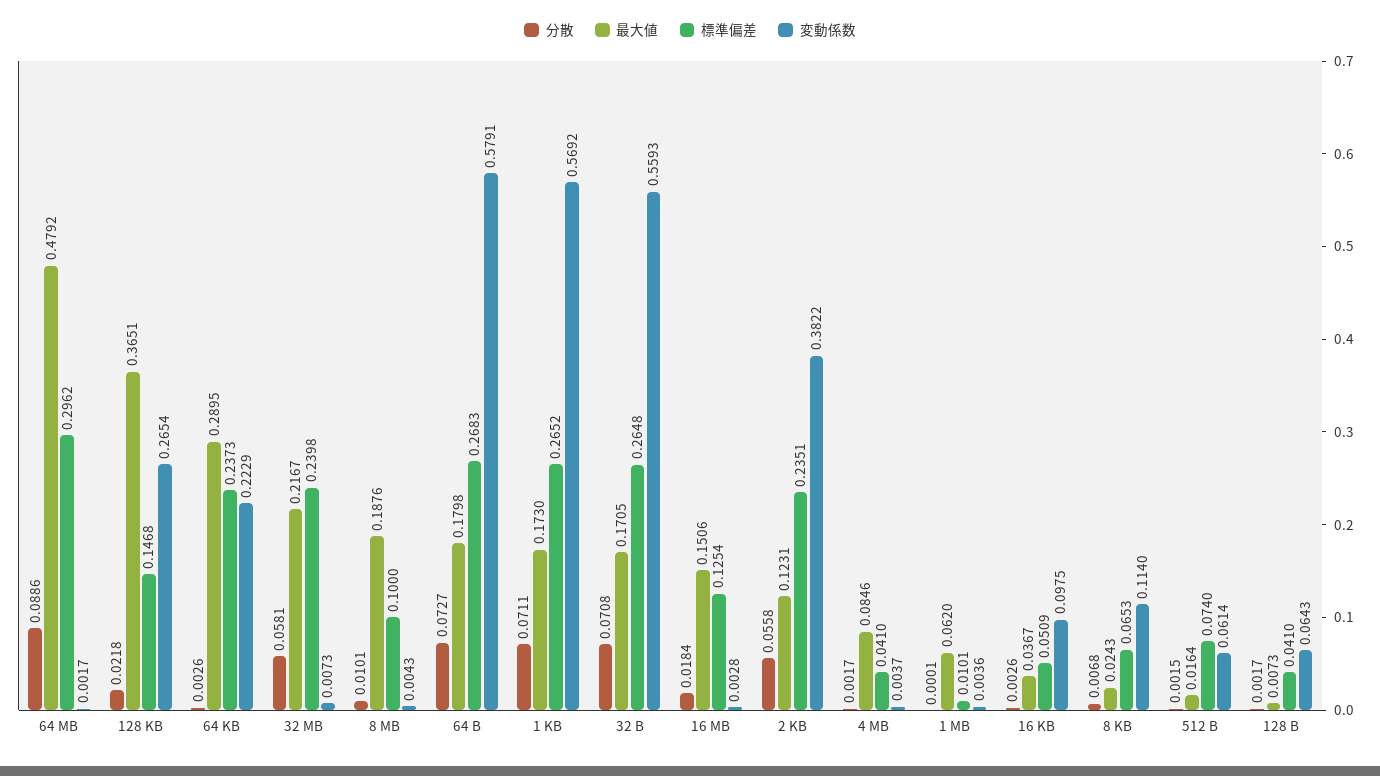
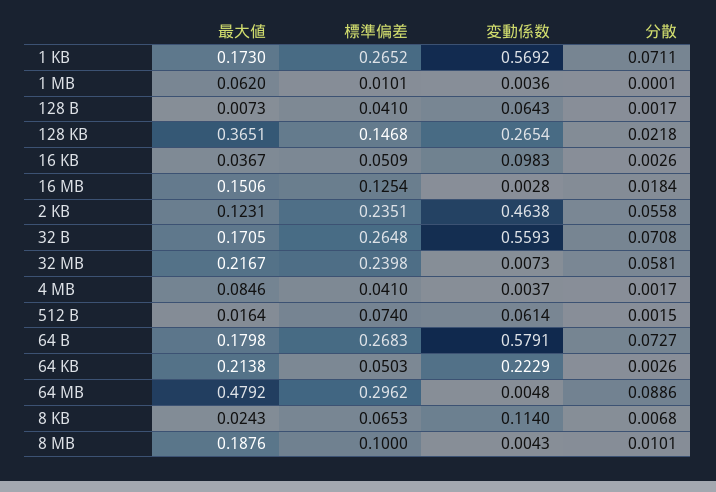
  {
    "分散": {
      "64 MB": 0.0886,
      "128 KB": 0.0218,
      "64 KB": 0.0026,
      "32 MB": 0.0581,
      "8 MB": 0.0101,
      "64 B": 0.0727,
      "1 KB": 0.0711,
      "32 B": 0.0708,
      "16 MB": 0.0184,
      "2 KB": 0.0558,
      "4 MB": 0.0017,
      "1 MB": 0.0001,
      "16 KB": 0.0026,
      "8 KB": 0.0068,
      "512 B": 0.0015,
      "128 B": 0.0017
    },
    "最大値": {
      "64 MB": 0.4792,
      "128 KB": 0.3651,
-     "64 KB": 0.2895,
+     "64 KB": 0.2138,
      "32 MB": 0.2167,
      "8 MB": 0.1876,
      "64 B": 0.1798,
      "1 KB": 0.173,
      "32 B": 0.1705,
      "16 MB": 0.1506,
      "2 KB": 0.1231,
      "4 MB": 0.0846,
      "1 MB": 0.062,
      "16 KB": 0.0367,
      "8 KB": 0.0243,
      "512 B": 0.0164,
      "128 B": 0.0073
    },
    "標準偏差": {
      "64 MB": 0.2962,
      "128 KB": 0.1468,
-     "64 KB": 0.2373,
+     "64 KB": 0.0503,
      "32 MB": 0.2398,
      "8 MB": 0.1,
      "64 B": 0.2683,
      "1 KB": 0.2652,
      "32 B": 0.2648,
      "16 MB": 0.1254,
      "2 KB": 0.2351,
      "4 MB": 0.041,
      "1 MB": 0.0101,
      "16 KB": 0.0509,
      "8 KB": 0.0653,
      "512 B": 0.074,
      "128 B": 0.041
    },
    "変動係数": {
-     "64 MB": 0.0017,
+     "64 MB": 0.0048,
      "128 KB": 0.2654,
      "64 KB": 0.2229,
      "32 MB": 0.0073,
      "8 MB": 0.0043,
      "64 B": 0.5791,
      "1 KB": 0.5692,
      "32 B": 0.5593,
      "16 MB": 0.0028,
-     "2 KB": 0.3822,
+     "2 KB": 0.4638,
      "4 MB": 0.0037,
      "1 MB": 0.0036,
-     "16 KB": 0.0975,
+     "16 KB": 0.0983,
      "8 KB": 0.114,
      "512 B": 0.0614,
      "128 B": 0.0643
    }
  }

